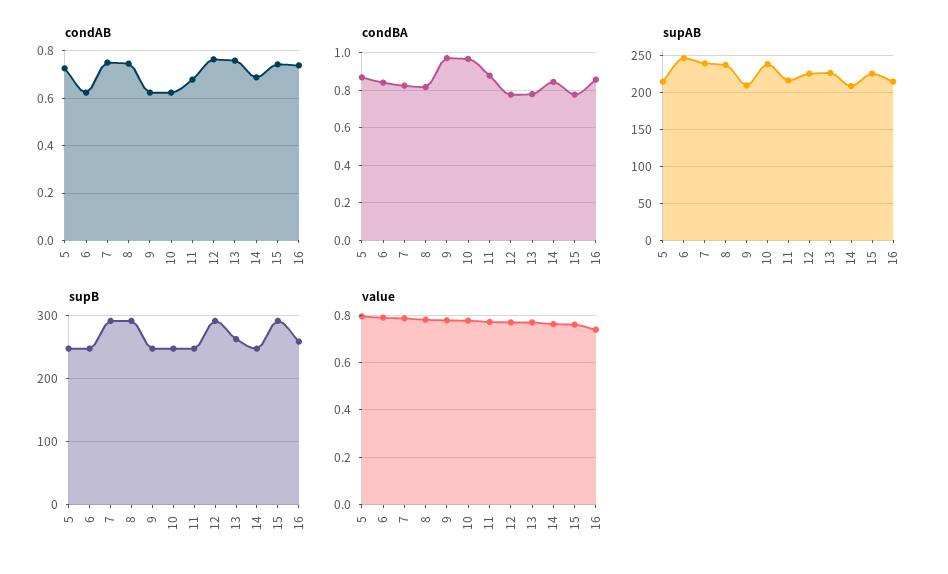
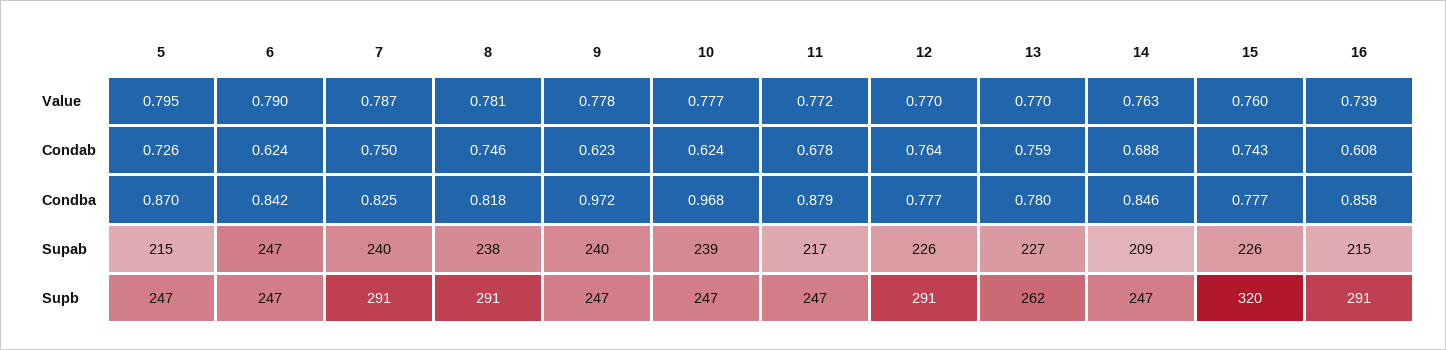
  {
    "condAB": {
      "5": 0.726,
      "6": 0.624,
      "7": 0.75,
      "8": 0.746,
      "9": 0.623,
      "10": 0.624,
      "11": 0.678,
      "12": 0.764,
      "13": 0.759,
      "14": 0.688,
      "15": 0.743,
-     "16": 0.75
+     "16": 0.608
    },
    "condBA": {
      "5": 0.87,
      "6": 0.842,
      "7": 0.825,
      "8": 0.818,
      "9": 0.972,
      "10": 0.968,
      "11": 0.879,
      "12": 0.777,
      "13": 0.78,
      "14": 0.846,
      "15": 0.777,
      "16": 0.858
    },
    "supAB": {
      "5": 215,
      "6": 247,
      "7": 240,
      "8": 238,
-     "9": 210,
+     "9": 240,
      "10": 239,
      "11": 217,
      "12": 226,
      "13": 227,
      "14": 209,
      "15": 226,
      "16": 215
    },
    "supB": {
      "5": 247,
      "6": 247,
      "7": 291,
      "8": 291,
      "9": 247,
      "10": 247,
      "11": 247,
      "12": 291,
      "13": 262,
      "14": 247,
-     "15": 290,
+     "15": 320,
-     "16": 260
+     "16": 291
    },
    "value": {
      "5": 0.795,
      "6": 0.79,
      "7": 0.787,
      "8": 0.781,
      "9": 0.778,
      "10": 0.777,
      "11": 0.772,
      "12": 0.77,
      "13": 0.77,
      "14": 0.763,
      "15": 0.76,
      "16": 0.739
    }
  }

